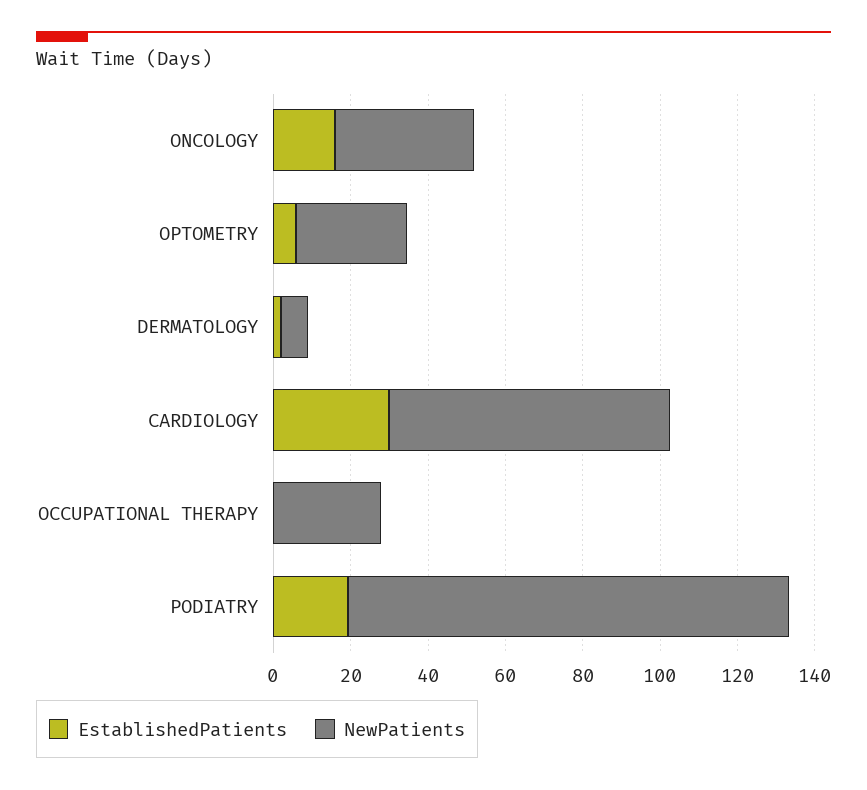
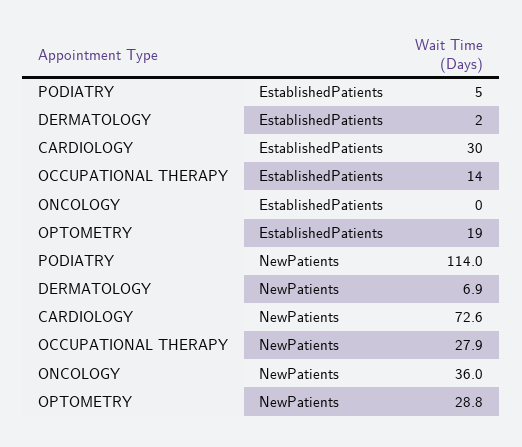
  {
    "EstablishedPatients": {
-     "ONCOLOGY": 15,
+     "ONCOLOGY": 0,
-     "OPTOMETRY": 5,
+     "OPTOMETRY": 19,
      "DERMATOLOGY": 2,
      "CARDIOLOGY": 30,
-     "OCCUPATIONAL THERAPY": 0,
+     "OCCUPATIONAL THERAPY": 14,
-     "PODIATRY": 20
+     "PODIATRY": 5
    },
    "NewPatients": {
      "ONCOLOGY": 36,
      "OPTOMETRY": 28.8,
      "DERMATOLOGY": 6.9,
      "CARDIOLOGY": 72.6,
      "OCCUPATIONAL THERAPY": 27.9,
      "PODIATRY": 114
    }
  }

